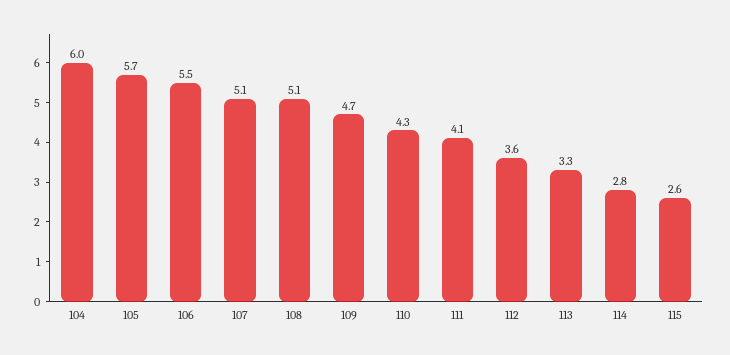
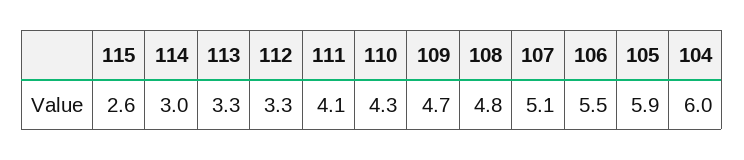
  {
    "104": 6,
-   "105": 5.7,
+   "105": 5.9,
    "106": 5.5,
    "107": 5.1,
-   "108": 5.1,
+   "108": 4.8,
    "109": 4.7,
    "110": 4.3,
    "111": 4.1,
-   "112": 3.6,
+   "112": 3.3,
    "113": 3.3,
-   "114": 2.8,
+   "114": 3,
    "115": 2.6
  }

